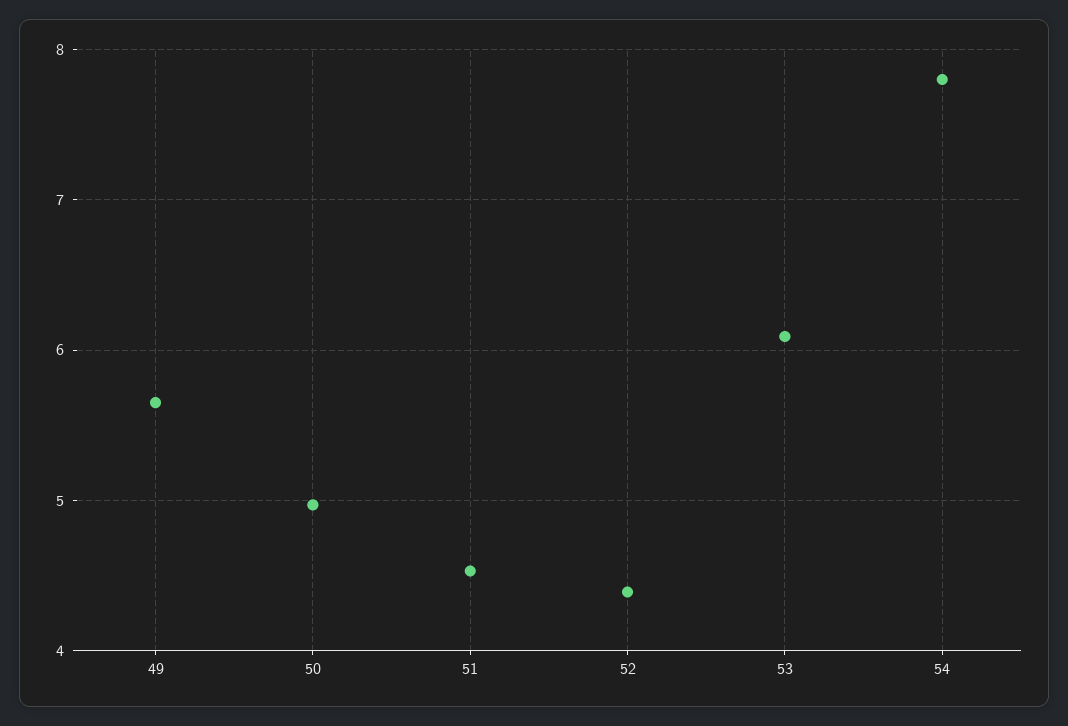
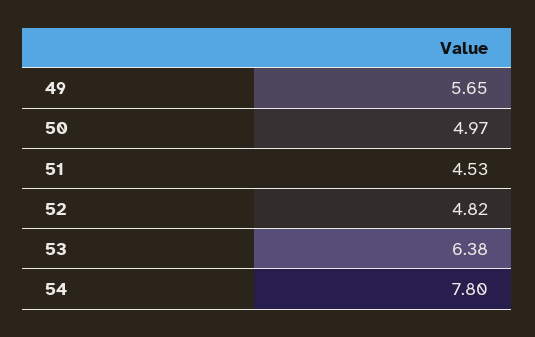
  {
    "49": 5.65,
    "50": 4.97,
    "51": 4.53,
-   "52": 4.4,
+   "52": 4.82,
-   "53": 6.1,
+   "53": 6.38,
    "54": 7.8
  }

